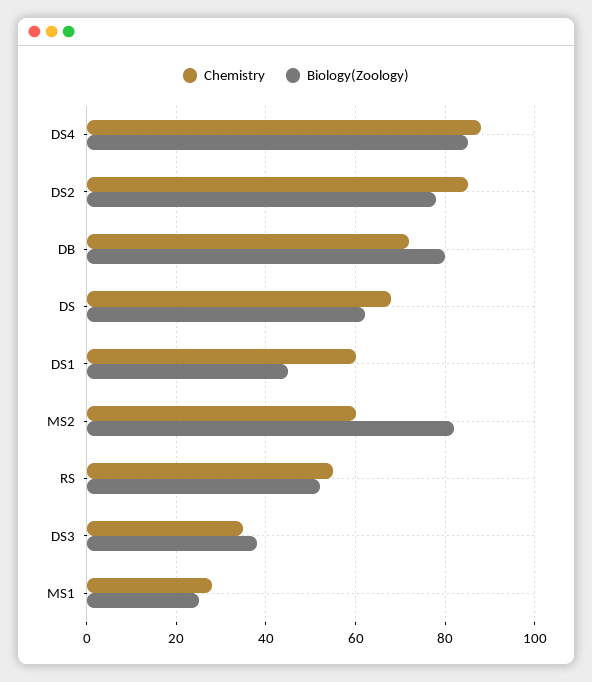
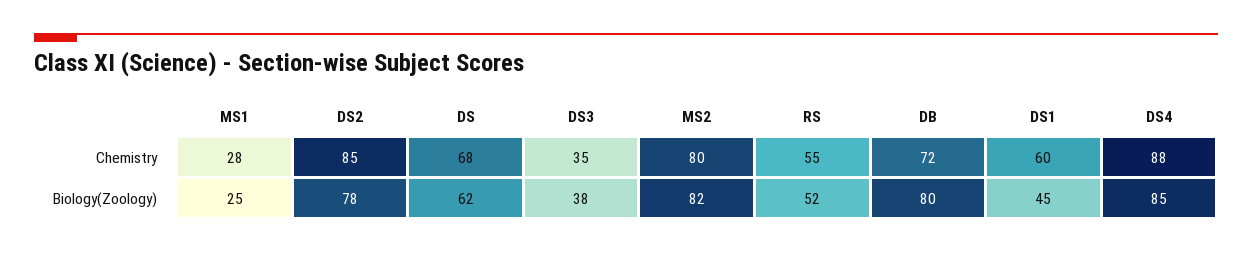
  {
    "Chemistry": {
      "DS4": 88,
      "DS2": 85,
      "DB": 72,
      "DS": 68,
      "DS1": 60,
-     "MS2": 60,
+     "MS2": 80,
      "RS": 55,
      "DS3": 35,
      "MS1": 28
    },
    "Biology(Zoology)": {
      "DS4": 85,
      "DS2": 78,
      "DB": 80,
      "DS": 62,
      "DS1": 45,
      "MS2": 82,
      "RS": 52,
      "DS3": 38,
      "MS1": 25
    }
  }

